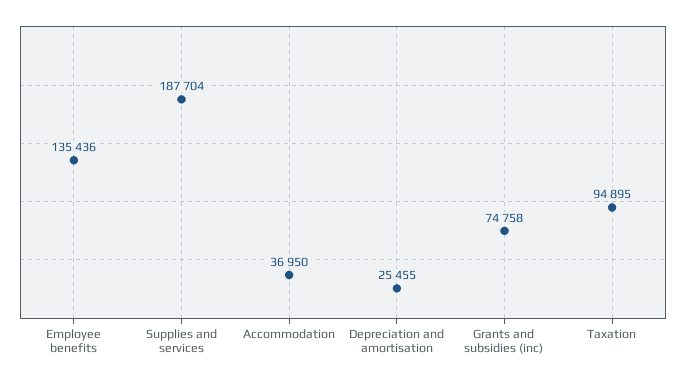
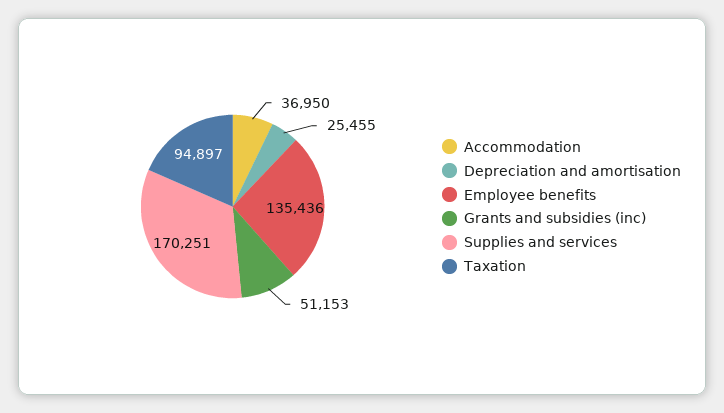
  {
    "Employee benefits": 135436,
-   "Supplies and services": 187704,
+   "Supplies and services": 170251,
    "Accommodation": 36950,
    "Depreciation and amortisation": 25455,
-   "Grants and subsidies (inc)": 74758,
+   "Grants and subsidies (inc)": 51153,
-   "Taxation": 94895
+   "Taxation": 94897
  }

